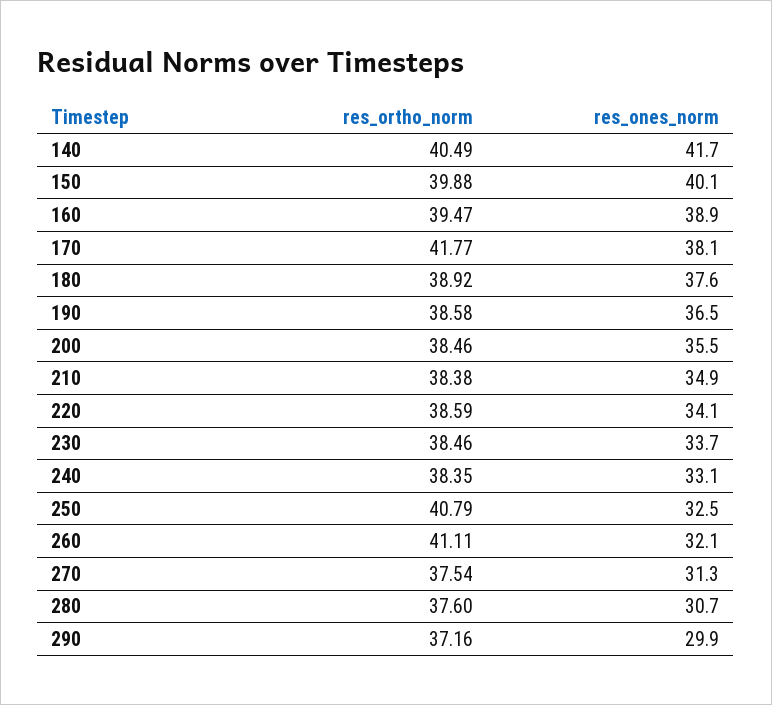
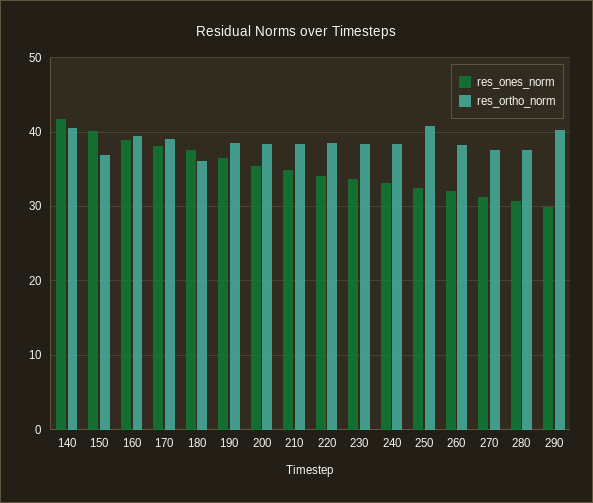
  {
    "res_ortho_norm": {
      "140": 40.49,
-     "150": 39.88,
+     "150": 37,
      "160": 39.47,
-     "170": 41.77,
+     "170": 39,
-     "180": 38.92,
+     "180": 36,
      "190": 38.58,
      "200": 38.46,
      "210": 38.38,
      "220": 38.59,
      "230": 38.46,
      "240": 38.35,
      "250": 40.79,
-     "260": 41.11,
+     "260": 38,
      "270": 37.54,
      "280": 37.6,
-     "290": 37.16
+     "290": 40
    },
    "res_ones_norm": {
      "140": 41.7,
      "150": 40.1,
      "160": 38.9,
      "170": 38.1,
      "180": 37.6,
      "190": 36.5,
      "200": 35.5,
      "210": 34.9,
      "220": 34.1,
      "230": 33.7,
      "240": 33.1,
      "250": 32.5,
      "260": 32.1,
      "270": 31.3,
      "280": 30.7,
      "290": 29.9
    }
  }

